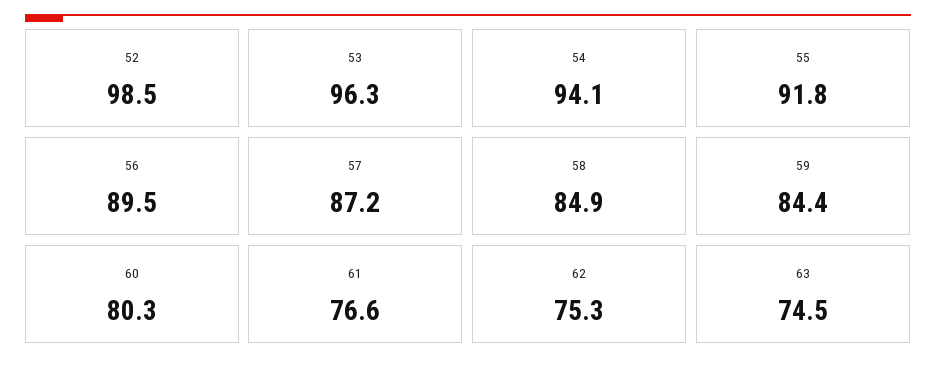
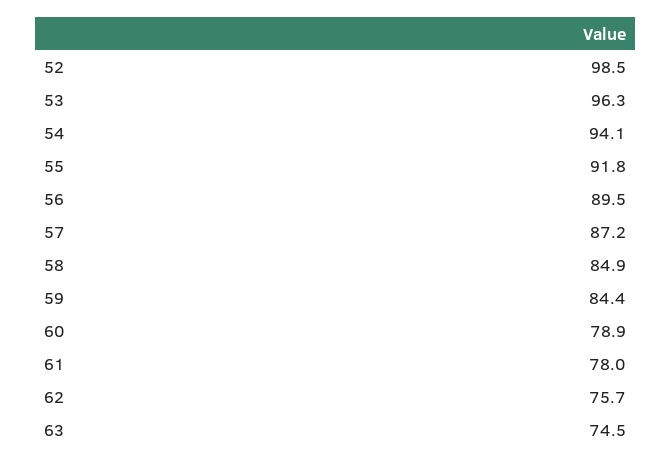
  {
    "52": 98.5,
    "53": 96.3,
    "54": 94.1,
    "55": 91.8,
    "56": 89.5,
    "57": 87.2,
    "58": 84.9,
    "59": 84.4,
-   "60": 80.3,
+   "60": 78.9,
-   "61": 76.6,
+   "61": 78,
-   "62": 75.3,
+   "62": 75.7,
    "63": 74.5
  }

